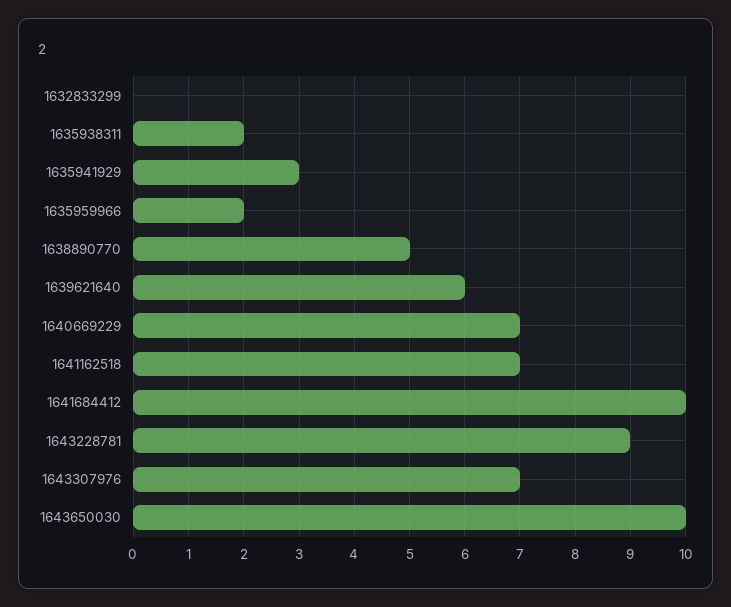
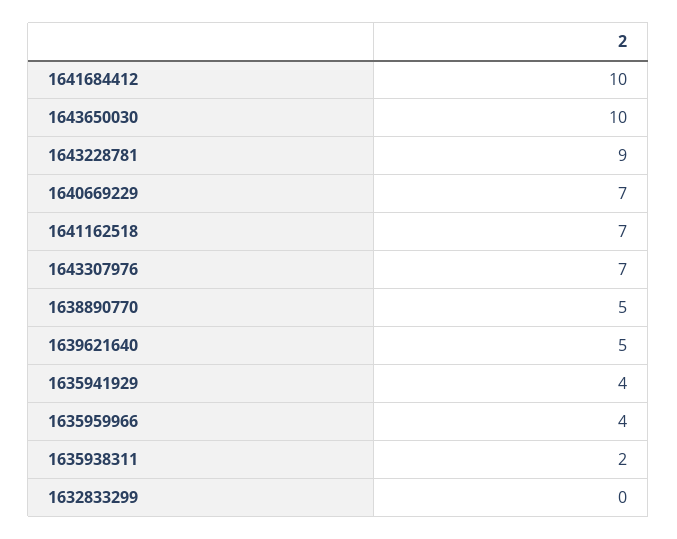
  {
    "1632833299": 0,
    "1635938311": 2,
-   "1635941929": 3,
+   "1635941929": 4,
-   "1635959966": 2,
+   "1635959966": 4,
    "1638890770": 5,
-   "1639621640": 6,
+   "1639621640": 5,
    "1640669229": 7,
    "1641162518": 7,
    "1641684412": 10,
    "1643228781": 9,
    "1643307976": 7,
    "1643650030": 10
  }

